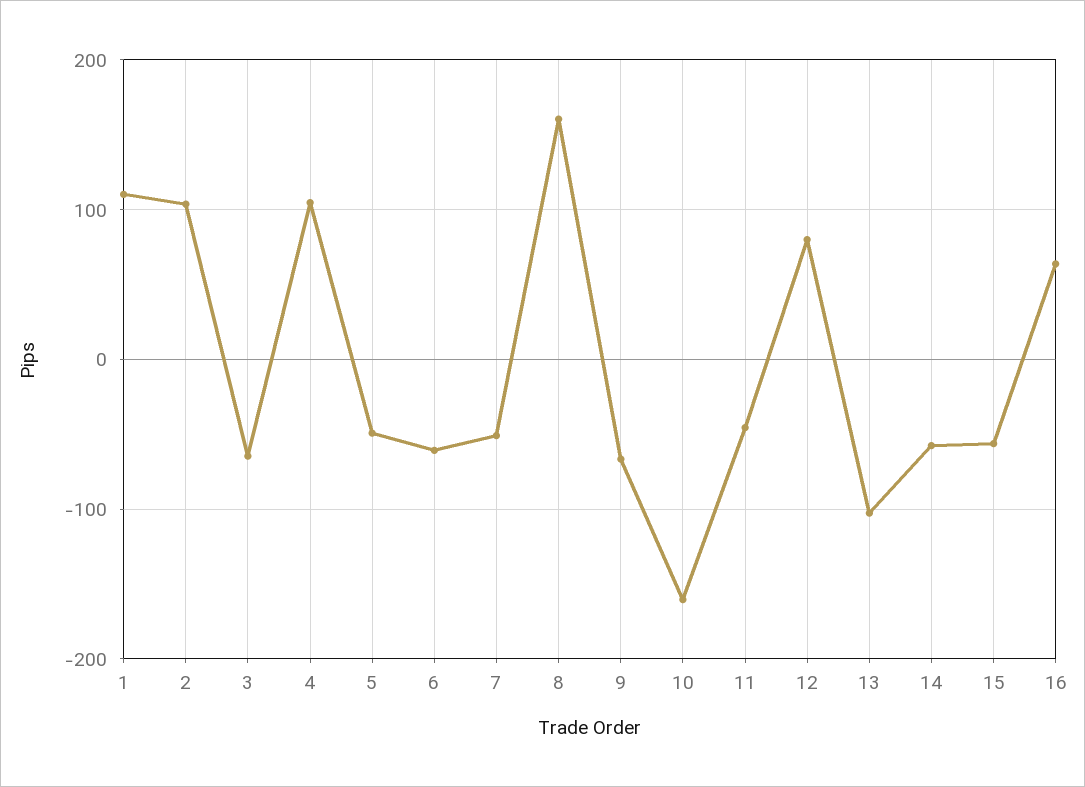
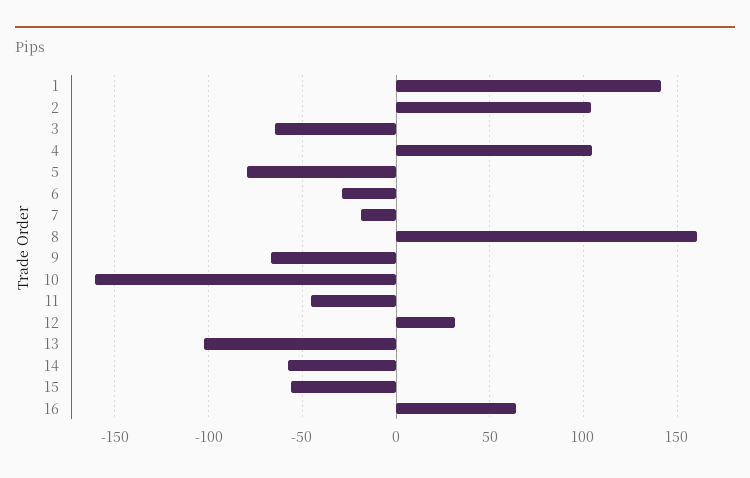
  {
-   "1": 110,
+   "1": 140,
    "2": 105,
    "3": -65,
    "4": 105,
-   "5": -50,
+   "5": -80,
-   "6": -60,
+   "6": -30,
-   "7": -50,
+   "7": -20,
    "8": 160,
    "9": -65,
    "10": -160,
    "11": -45,
-   "12": 80,
+   "12": 30,
    "13": -105,
    "14": -60,
    "15": -55,
    "16": 65
  }

